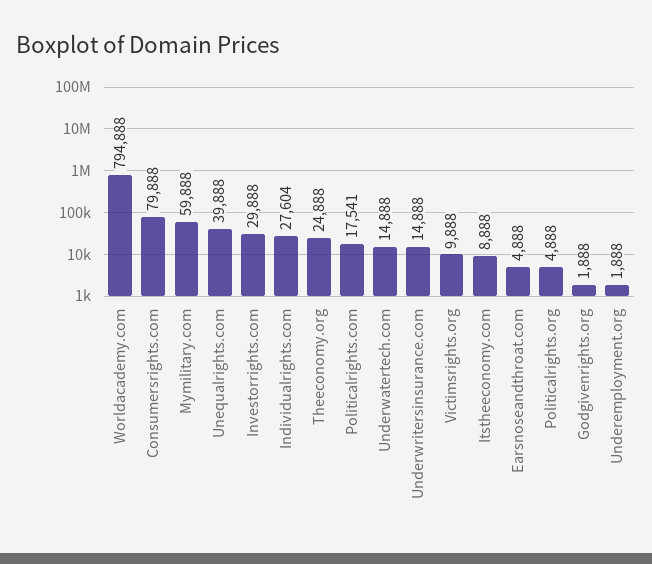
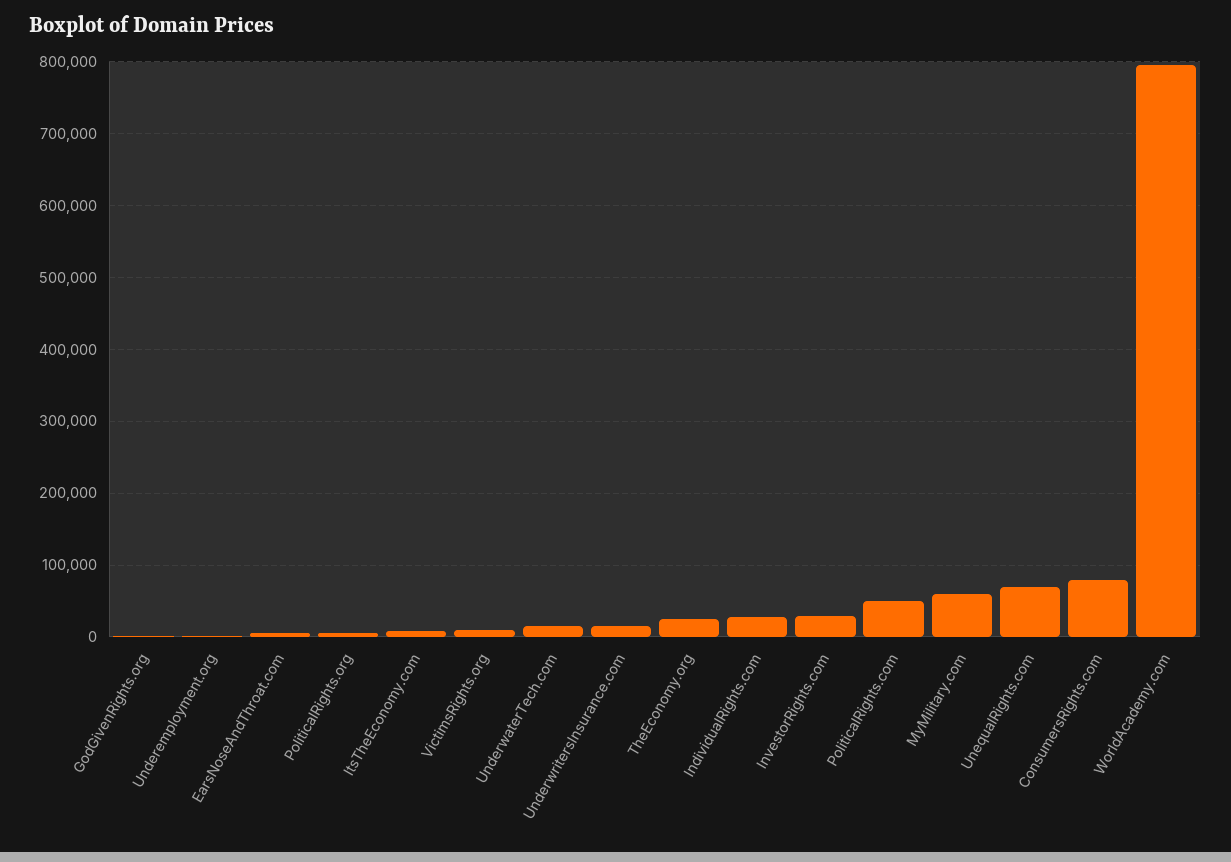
  {
    "Worldacademy.com": 794888,
    "Consumersrights.com": 79888,
    "Mymilitary.com": 59888,
-   "Unequalrights.com": 39888,
+   "Unequalrights.com": 70000,
    "Investorrights.com": 29888,
    "Individualrights.com": 27604,
    "Theeconomy.org": 24888,
-   "Politicalrights.com": 17541,
+   "Politicalrights.com": 50000,
    "Underwatertech.com": 14888,
    "Underwritersinsurance.com": 14888,
    "Victimsrights.org": 9888,
    "Itstheeconomy.com": 8888,
    "Earsnoseandthroat.com": 4888,
    "Politicalrights.org": 4888,
    "Godgivenrights.org": 1888,
    "Underemployment.org": 1888
  }

